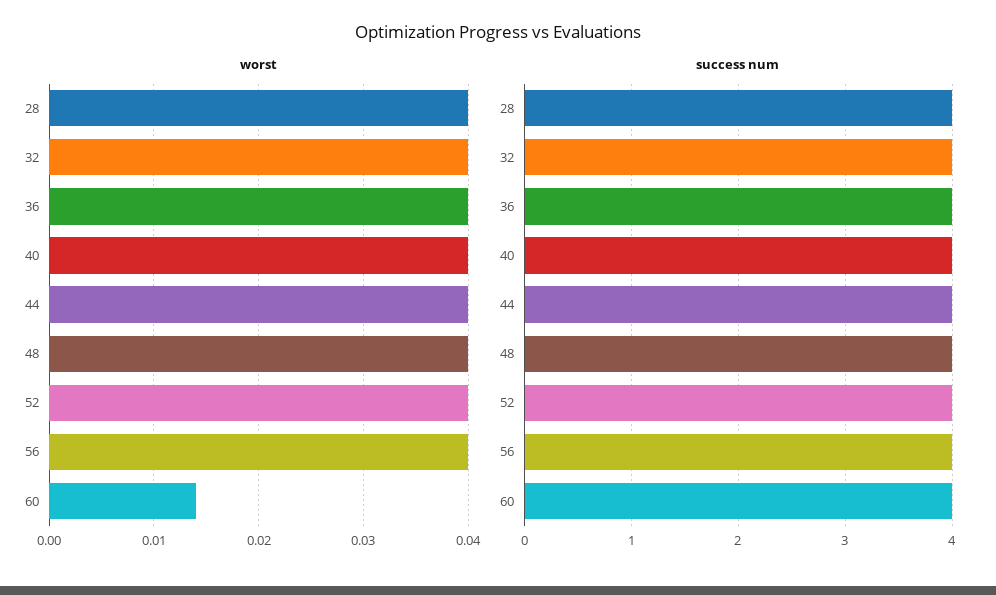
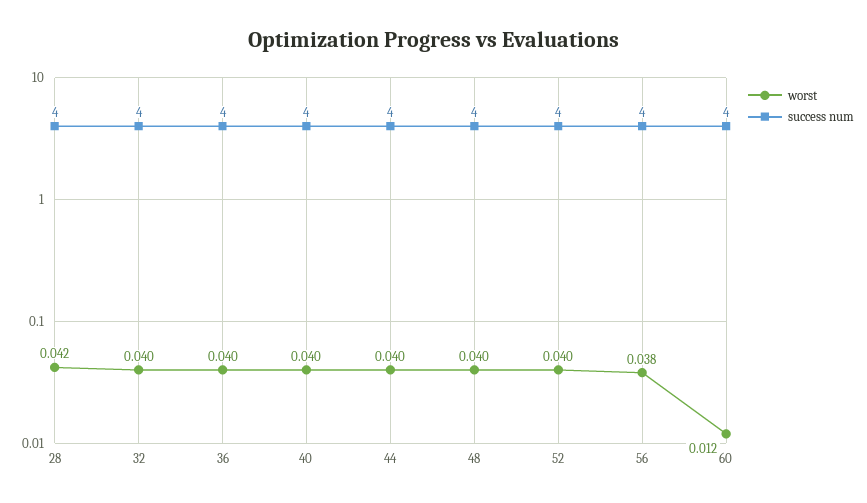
  {
    "worst": {
-     "28": 0.04,
+     "28": 0.042,
      "32": 0.04,
      "36": 0.04,
      "40": 0.04,
      "44": 0.04,
      "48": 0.04,
      "52": 0.04,
-     "56": 0.04,
+     "56": 0.038,
-     "60": 0.014
+     "60": 0.012
    },
    "success num": {
      "28": 4,
      "32": 4,
      "36": 4,
      "40": 4,
      "44": 4,
      "48": 4,
      "52": 4,
      "56": 4,
      "60": 4
    }
  }

